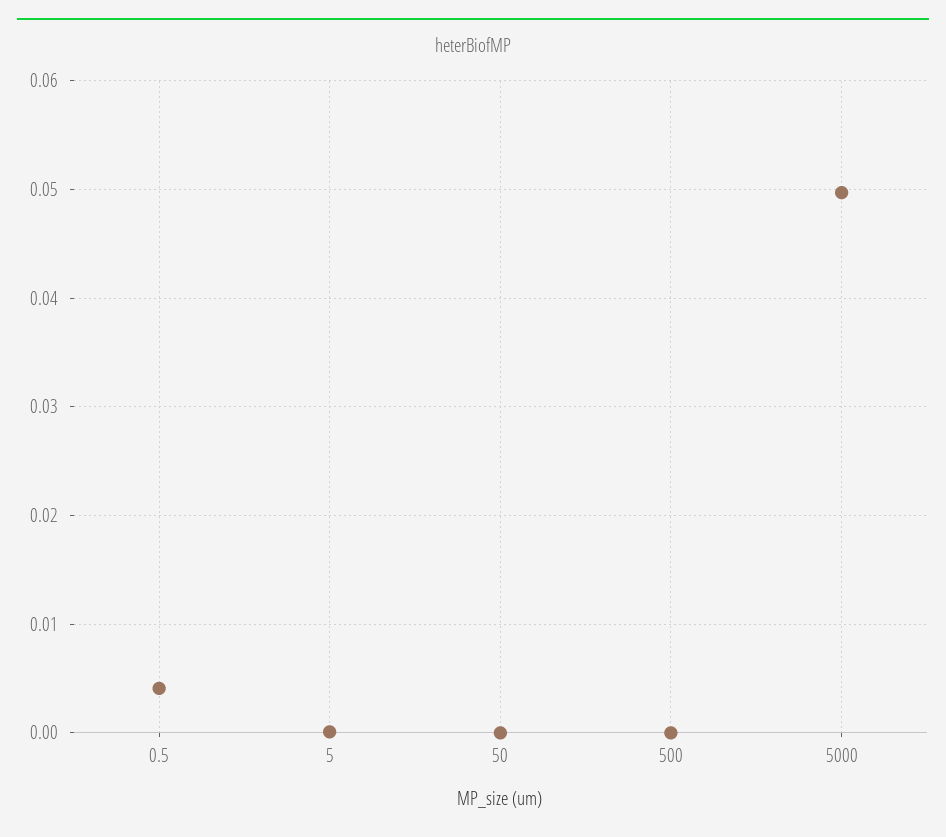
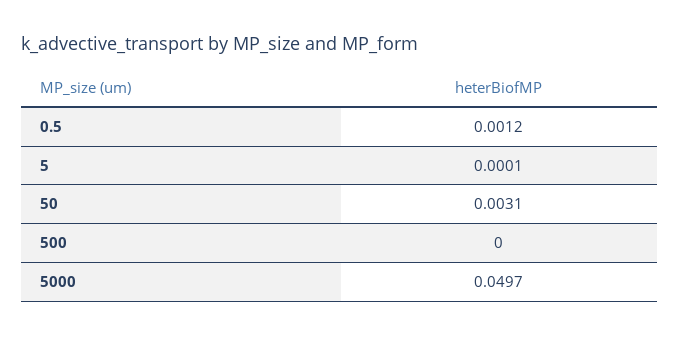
  {
-   "0.5": 0.004,
+   "0.5": 0.0012,
    "5": 0.0001,
-   "50": 0,
+   "50": 0.0031,
    "500": 0,
    "5000": 0.0497
  }

